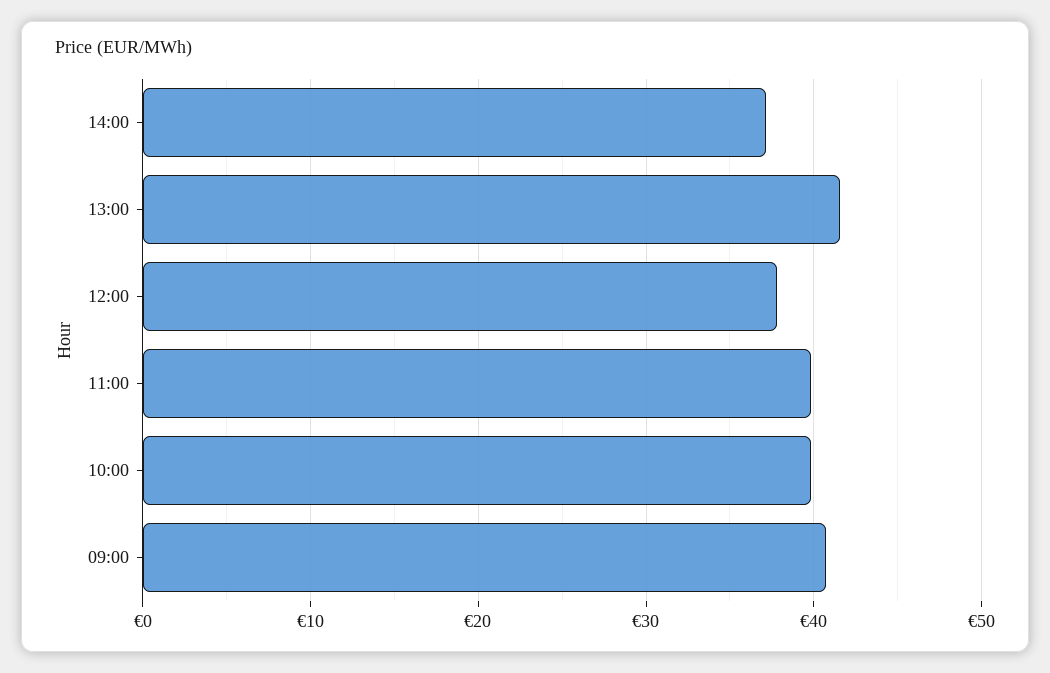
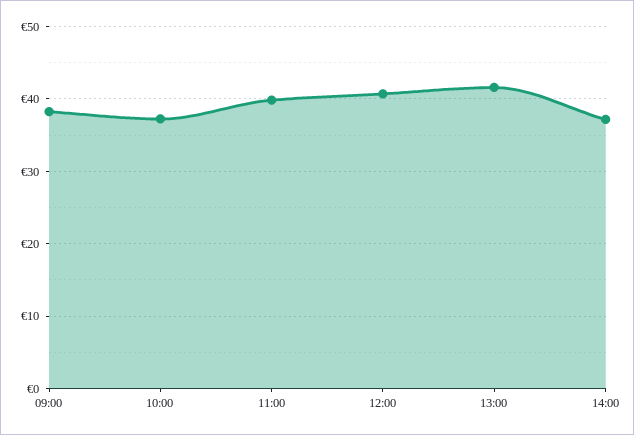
  {
    "14:00": 37,
    "13:00": 42,
-   "12:00": 38,
+   "12:00": 41,
    "11:00": 40,
-   "10:00": 40,
+   "10:00": 37,
-   "09:00": 41
+   "09:00": 38
  }

